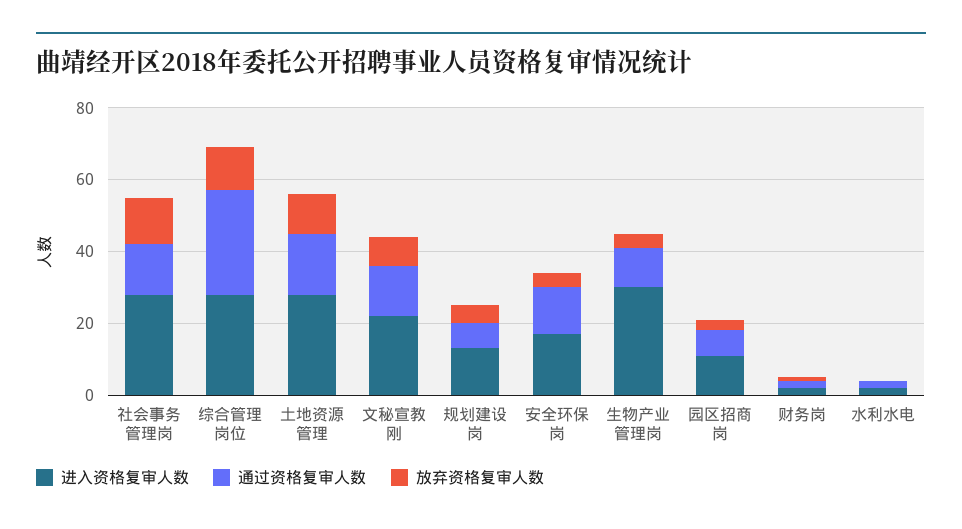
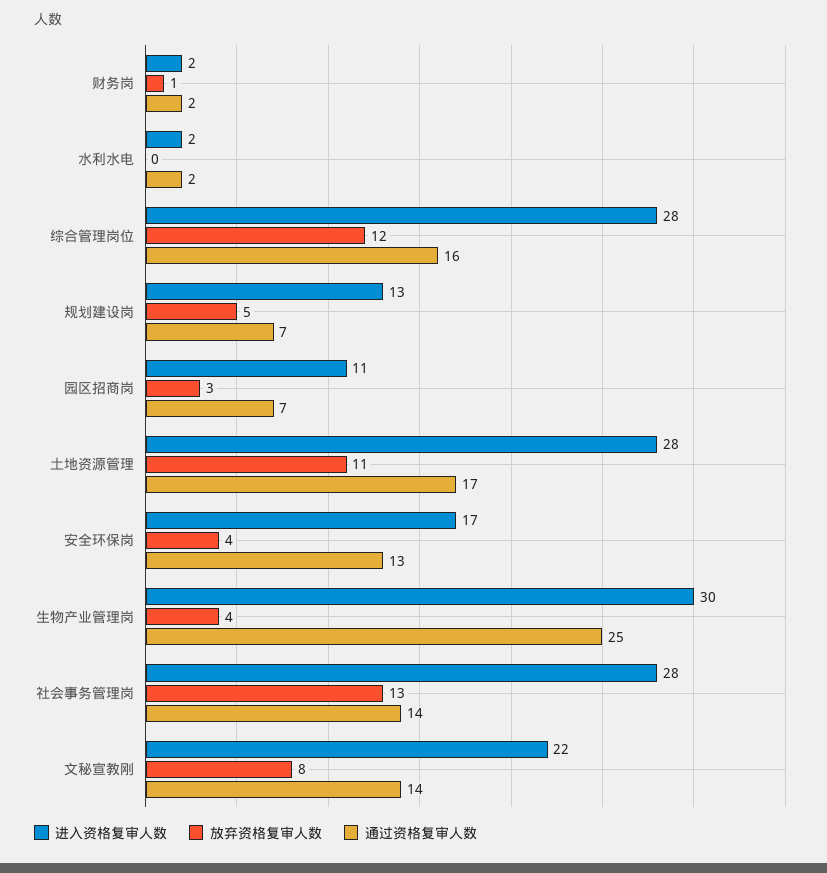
  {
    "进入资格复审人数": {
      "社会事务管理岗": 28,
      "综合管理岗位": 28,
      "土地资源管理": 28,
      "文秘宣教刚": 22,
      "规划建设岗": 13,
      "安全环保岗": 17,
      "生物产业管理岗": 30,
      "园区招商岗": 11,
      "财务岗": 2,
      "水利水电": 2
    },
    "通过资格复审人数": {
      "社会事务管理岗": 14,
-     "综合管理岗位": 30,
+     "综合管理岗位": 16,
      "土地资源管理": 17,
      "文秘宣教刚": 14,
      "规划建设岗": 7,
      "安全环保岗": 13,
-     "生物产业管理岗": 10,
+     "生物产业管理岗": 25,
      "园区招商岗": 7,
      "财务岗": 2,
      "水利水电": 2
    },
    "放弃资格复审人数": {
      "社会事务管理岗": 13,
      "综合管理岗位": 12,
      "土地资源管理": 11,
      "文秘宣教刚": 8,
      "规划建设岗": 5,
      "安全环保岗": 4,
      "生物产业管理岗": 4,
      "园区招商岗": 3,
      "财务岗": 1,
      "水利水电": 0
    }
  }

